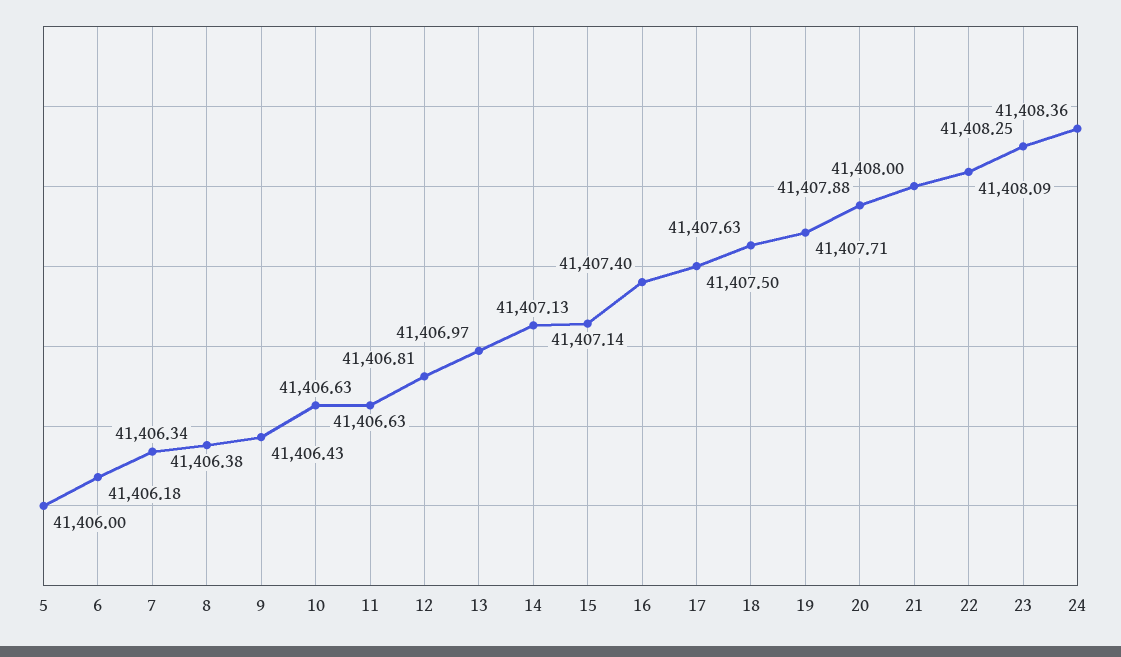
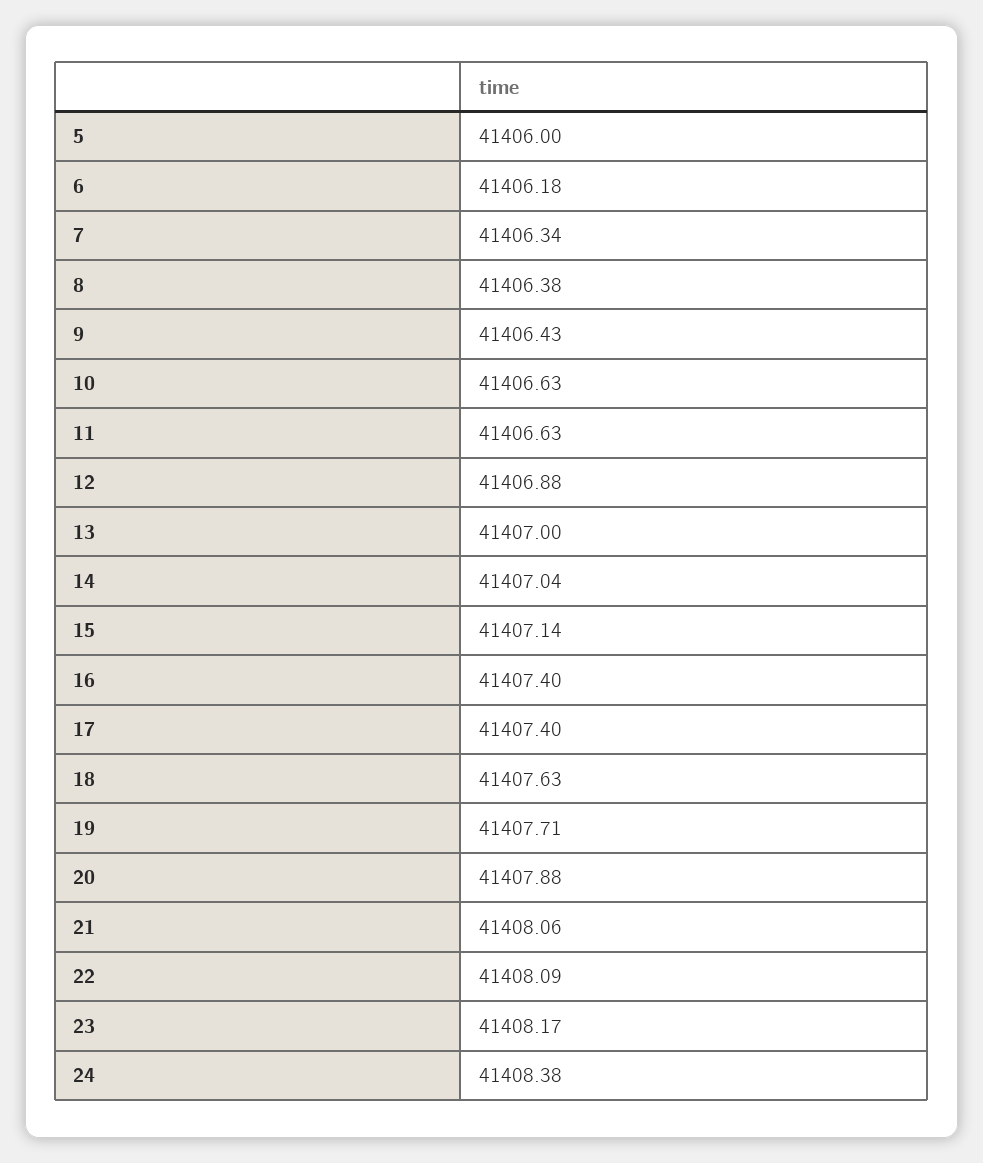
  {
    "5": 41406,
    "6": 41406.18,
    "7": 41406.34,
    "8": 41406.38,
    "9": 41406.43,
    "10": 41406.63,
    "11": 41406.63,
-   "12": 41406.81,
+   "12": 41406.88,
-   "13": 41406.97,
+   "13": 41407,
-   "14": 41407.13,
+   "14": 41407.04,
    "15": 41407.14,
    "16": 41407.4,
-   "17": 41407.5,
+   "17": 41407.4,
    "18": 41407.63,
    "19": 41407.71,
    "20": 41407.88,
-   "21": 41408,
+   "21": 41408.06,
    "22": 41408.09,
-   "23": 41408.25,
+   "23": 41408.17,
-   "24": 41408.36
+   "24": 41408.38
  }

